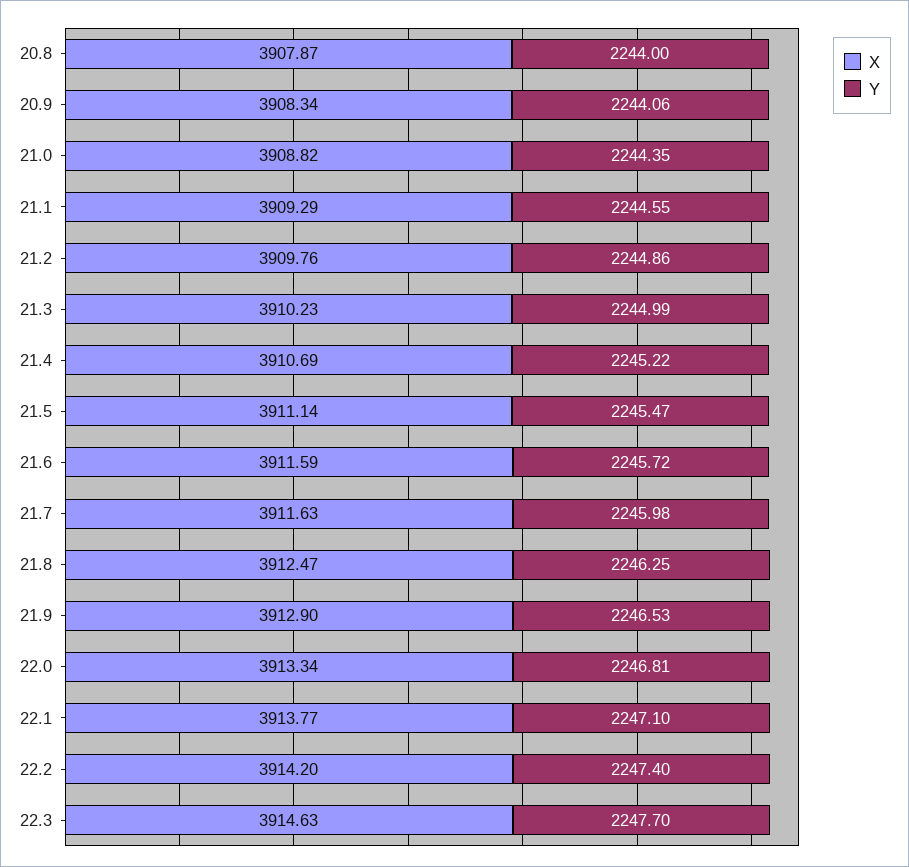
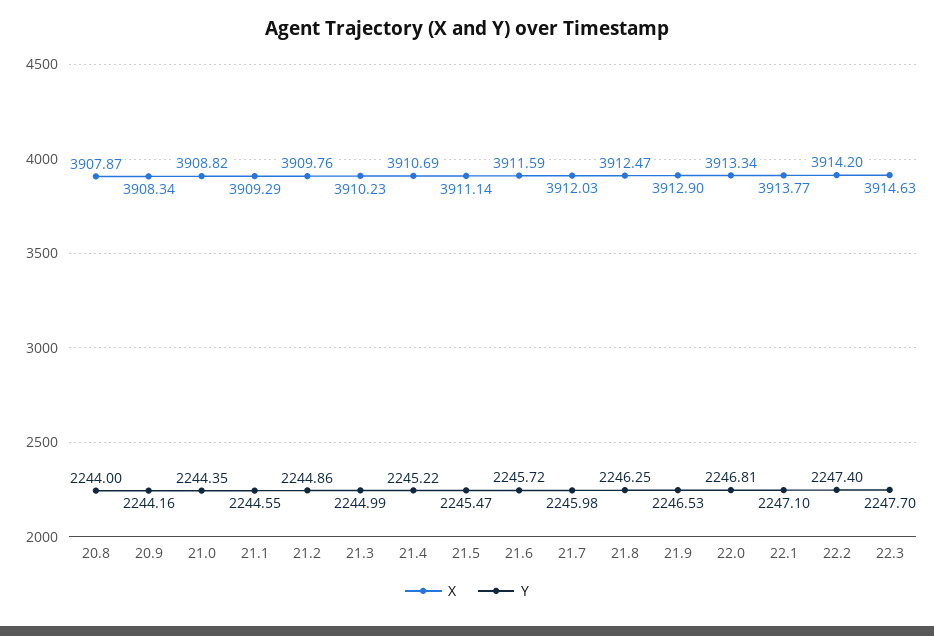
  {
    "X": {
      "20.8": 3907.87,
      "20.9": 3908.34,
      "21.0": 3908.82,
      "21.1": 3909.29,
      "21.2": 3909.76,
      "21.3": 3910.23,
      "21.4": 3910.69,
      "21.5": 3911.14,
      "21.6": 3911.59,
-     "21.7": 3911.63,
+     "21.7": 3912.03,
      "21.8": 3912.47,
      "21.9": 3912.9,
      "22.0": 3913.34,
      "22.1": 3913.77,
      "22.2": 3914.2,
      "22.3": 3914.63
    },
    "Y": {
      "20.8": 2244,
-     "20.9": 2244.06,
+     "20.9": 2244.16,
      "21.0": 2244.35,
      "21.1": 2244.55,
      "21.2": 2244.86,
      "21.3": 2244.99,
      "21.4": 2245.22,
      "21.5": 2245.47,
      "21.6": 2245.72,
      "21.7": 2245.98,
      "21.8": 2246.25,
      "21.9": 2246.53,
      "22.0": 2246.81,
      "22.1": 2247.1,
      "22.2": 2247.4,
      "22.3": 2247.7
    }
  }

